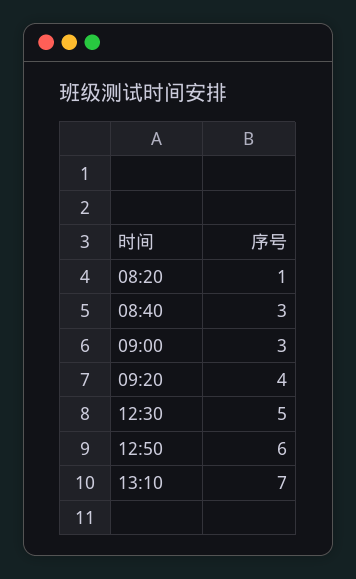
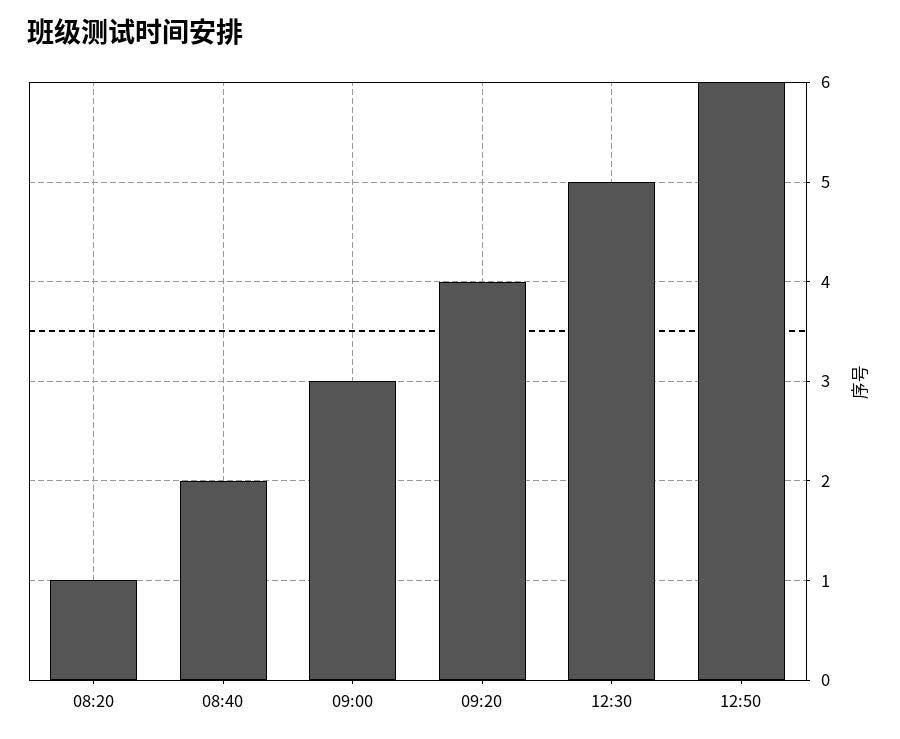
  {
    "08:20": 1,
-   "08:40": 3,
+   "08:40": 2,
    "09:00": 3,
    "09:20": 4,
    "12:30": 5,
-   "12:50": 6,
+   "12:50": 6
-   "13:10": 7
  }

